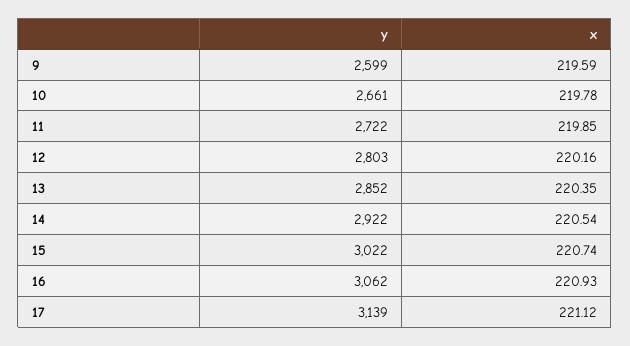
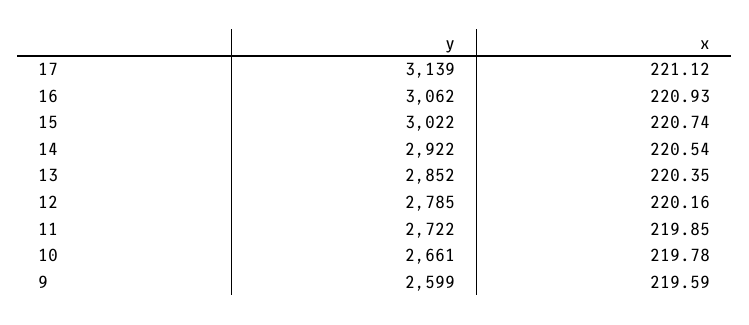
  {
    "y": {
      "9": 2599,
      "10": 2661,
      "11": 2722,
-     "12": 2803,
+     "12": 2785,
      "13": 2852,
      "14": 2922,
      "15": 3022,
      "16": 3062,
      "17": 3139
    },
    "x": {
      "9": 219.59,
      "10": 219.78,
      "11": 219.85,
      "12": 220.16,
      "13": 220.35,
      "14": 220.54,
      "15": 220.74,
      "16": 220.93,
      "17": 221.12
    }
  }

